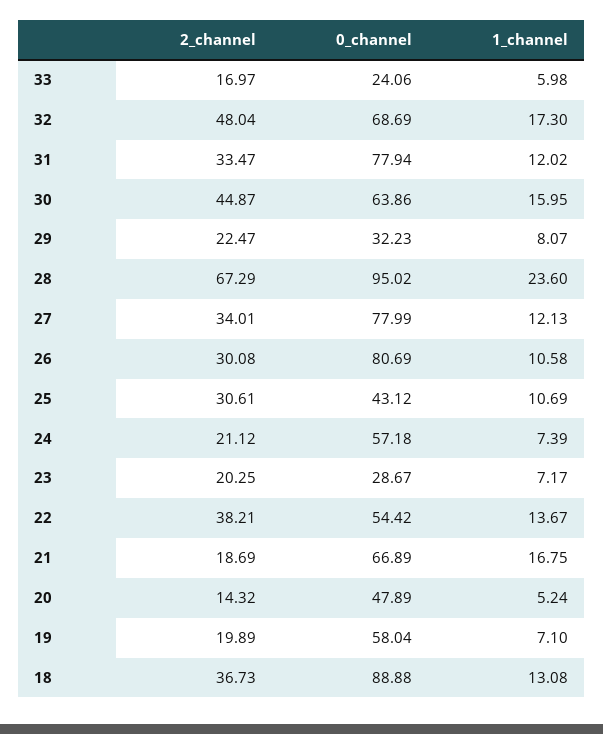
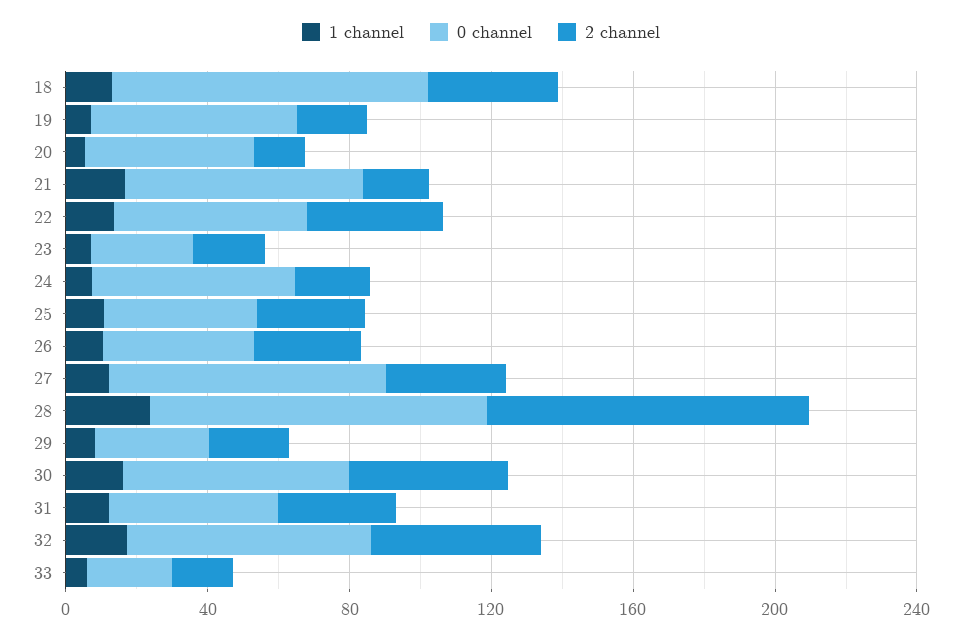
  {
    "2_channel": {
      "33": 16.97,
      "32": 48.04,
      "31": 33.47,
      "30": 44.87,
      "29": 22.47,
-     "28": 67.29,
+     "28": 90,
      "27": 34.01,
      "26": 30.08,
      "25": 30.61,
      "24": 21.12,
      "23": 20.25,
      "22": 38.21,
      "21": 18.69,
      "20": 14.32,
      "19": 19.89,
      "18": 36.73
    },
    "0_channel": {
      "33": 24.06,
      "32": 68.69,
-     "31": 77.94,
+     "31": 50,
      "30": 63.86,
      "29": 32.23,
      "28": 95.02,
      "27": 77.99,
-     "26": 80.69,
+     "26": 40,
      "25": 43.12,
      "24": 57.18,
      "23": 28.67,
      "22": 54.42,
      "21": 66.89,
      "20": 47.89,
      "19": 58.04,
      "18": 88.88
    },
    "1_channel": {
      "33": 5.98,
      "32": 17.3,
      "31": 12.02,
      "30": 15.95,
      "29": 8.07,
      "28": 23.6,
      "27": 12.13,
      "26": 10.58,
      "25": 10.69,
      "24": 7.39,
      "23": 7.17,
      "22": 13.67,
      "21": 16.75,
      "20": 5.24,
      "19": 7.1,
      "18": 13.08
    }
  }

